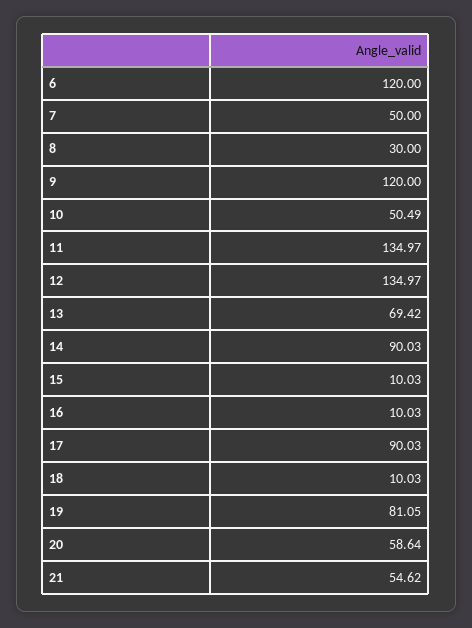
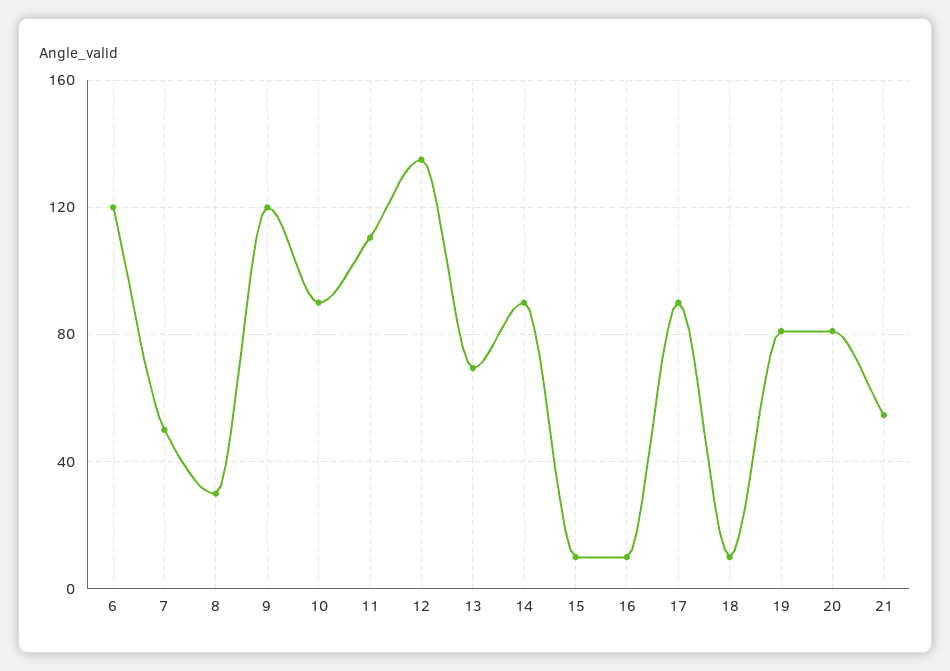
  {
    "6": 120,
    "7": 50,
    "8": 30,
    "9": 120,
-   "10": 50.49,
+   "10": 90,
-   "11": 134.97,
+   "11": 110,
    "12": 134.97,
    "13": 69.42,
    "14": 90.03,
    "15": 10.03,
    "16": 10.03,
    "17": 90.03,
    "18": 10.03,
    "19": 81.05,
-   "20": 58.64,
+   "20": 80,
    "21": 54.62
  }

